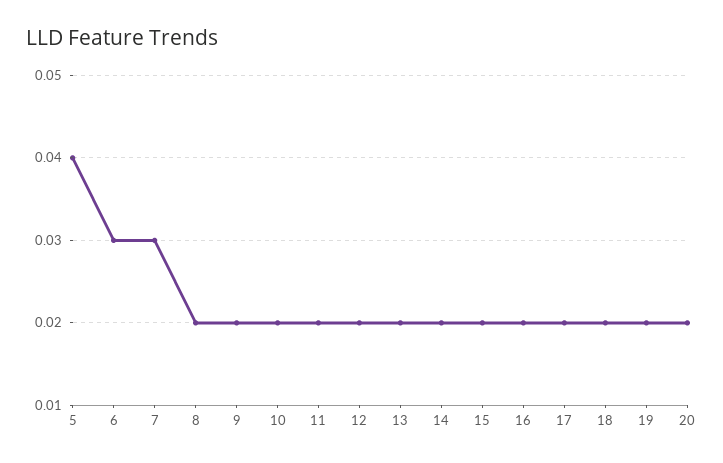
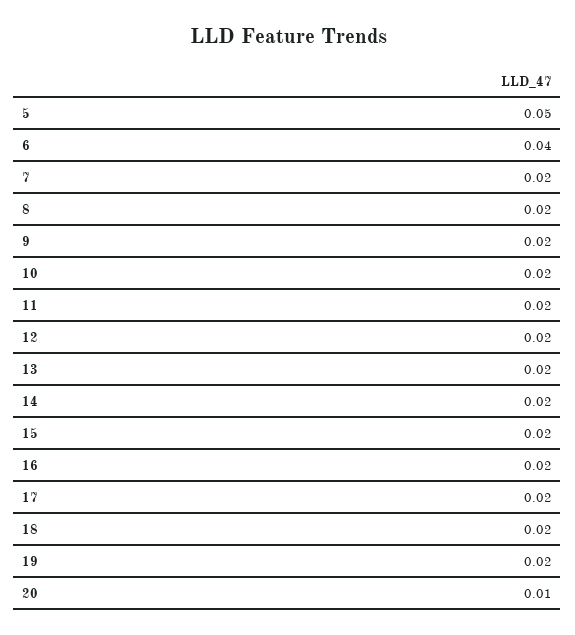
  {
-   "5": 0.04,
+   "5": 0.05,
-   "6": 0.03,
+   "6": 0.04,
-   "7": 0.03,
+   "7": 0.02,
    "8": 0.02,
    "9": 0.02,
    "10": 0.02,
    "11": 0.02,
    "12": 0.02,
    "13": 0.02,
    "14": 0.02,
    "15": 0.02,
    "16": 0.02,
    "17": 0.02,
    "18": 0.02,
    "19": 0.02,
-   "20": 0.02
+   "20": 0.01
  }

